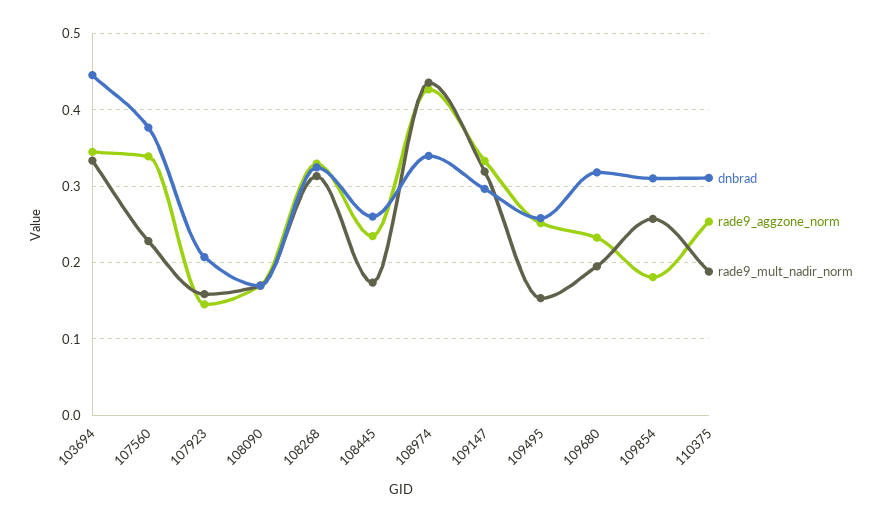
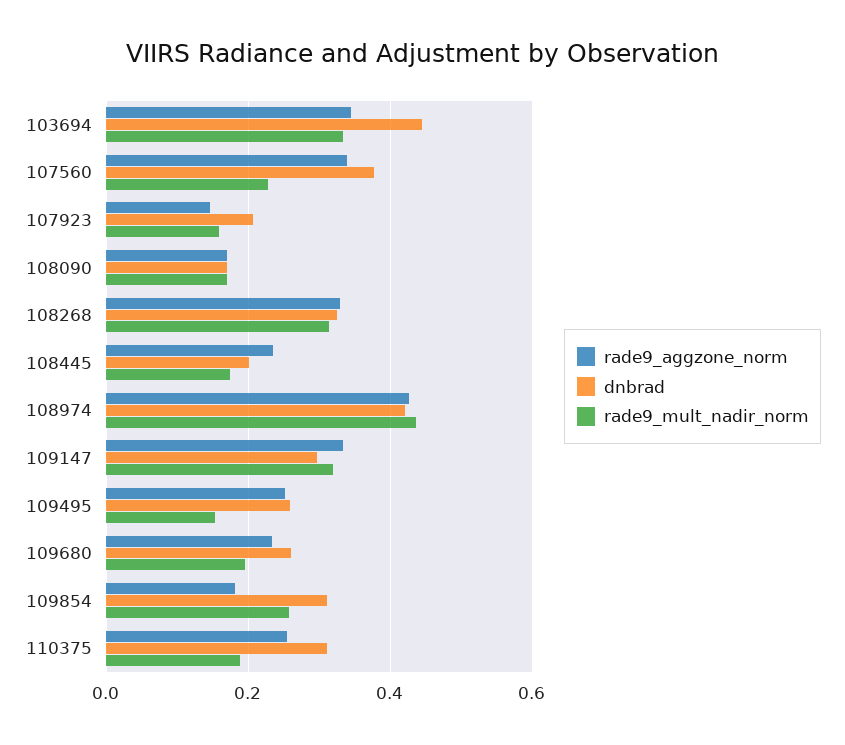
  {
    "dnbrad": {
      "103694": 0.45,
      "107560": 0.38,
      "107923": 0.21,
      "108090": 0.17,
      "108268": 0.32,
-     "108445": 0.26,
+     "108445": 0.2,
-     "108974": 0.34,
+     "108974": 0.42,
      "109147": 0.3,
      "109495": 0.26,
-     "109680": 0.32,
+     "109680": 0.26,
      "109854": 0.31,
      "110375": 0.31
    },
    "rade9_aggzone_norm": {
      "103694": 0.35,
      "107560": 0.34,
      "107923": 0.15,
      "108090": 0.17,
      "108268": 0.33,
      "108445": 0.23,
      "108974": 0.43,
      "109147": 0.33,
      "109495": 0.25,
      "109680": 0.23,
      "109854": 0.18,
      "110375": 0.25
    },
    "rade9_mult_nadir_norm": {
      "103694": 0.33,
      "107560": 0.23,
      "107923": 0.16,
      "108090": 0.17,
      "108268": 0.31,
      "108445": 0.17,
      "108974": 0.44,
      "109147": 0.32,
      "109495": 0.15,
      "109680": 0.2,
      "109854": 0.26,
      "110375": 0.19
    }
  }

